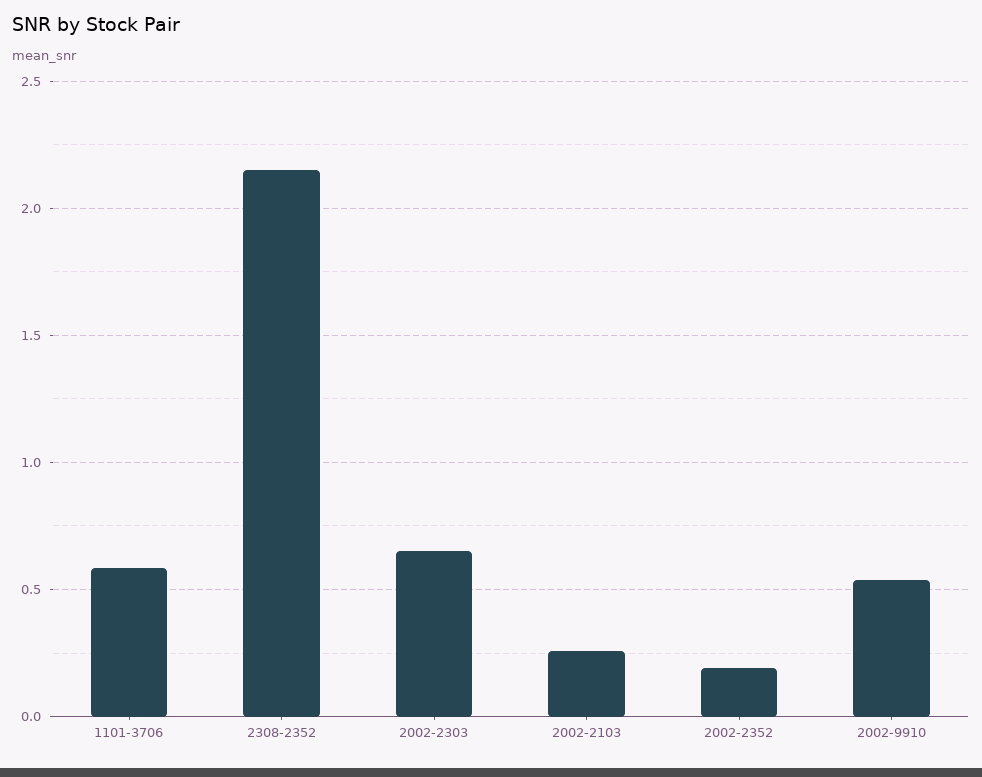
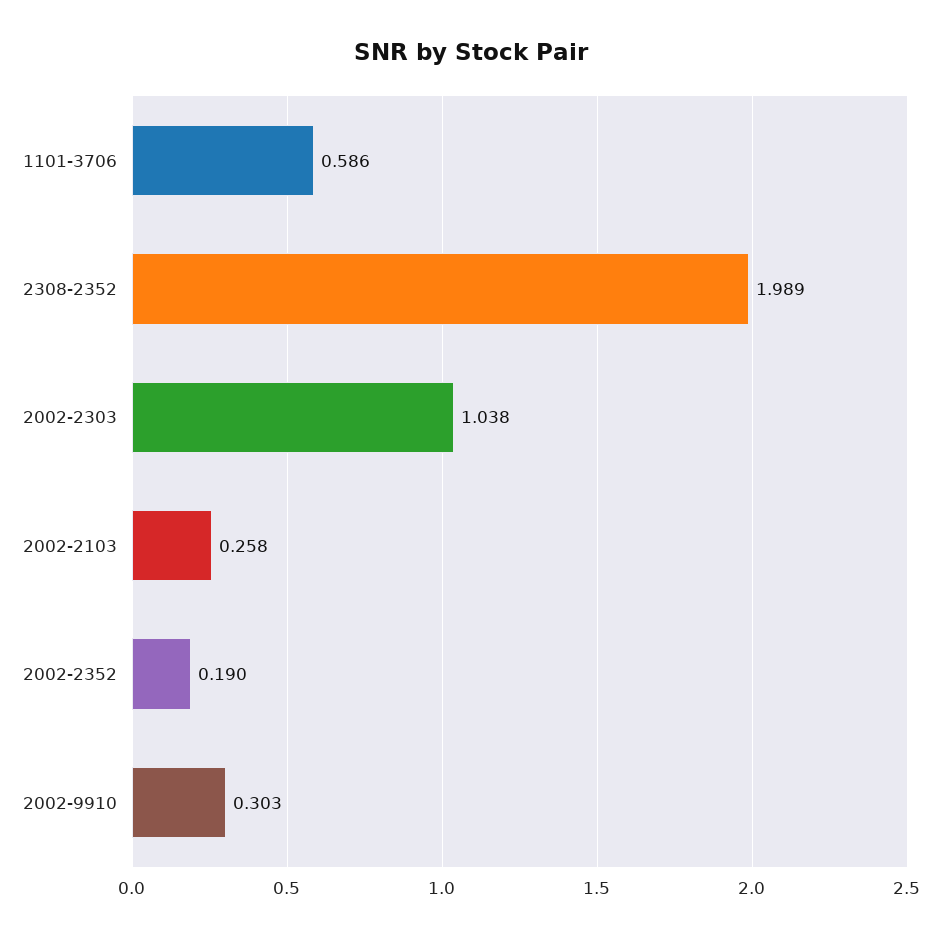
  {
    "1101-3706": 0.586,
-   "2308-2352": 2.15,
+   "2308-2352": 1.989,
-   "2002-2303": 0.65,
+   "2002-2303": 1.038,
    "2002-2103": 0.258,
    "2002-2352": 0.19,
-   "2002-9910": 0.55
+   "2002-9910": 0.303
  }

